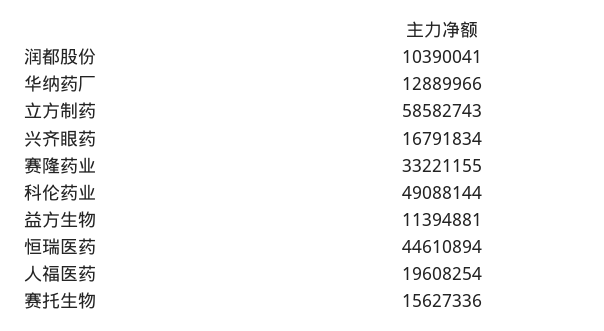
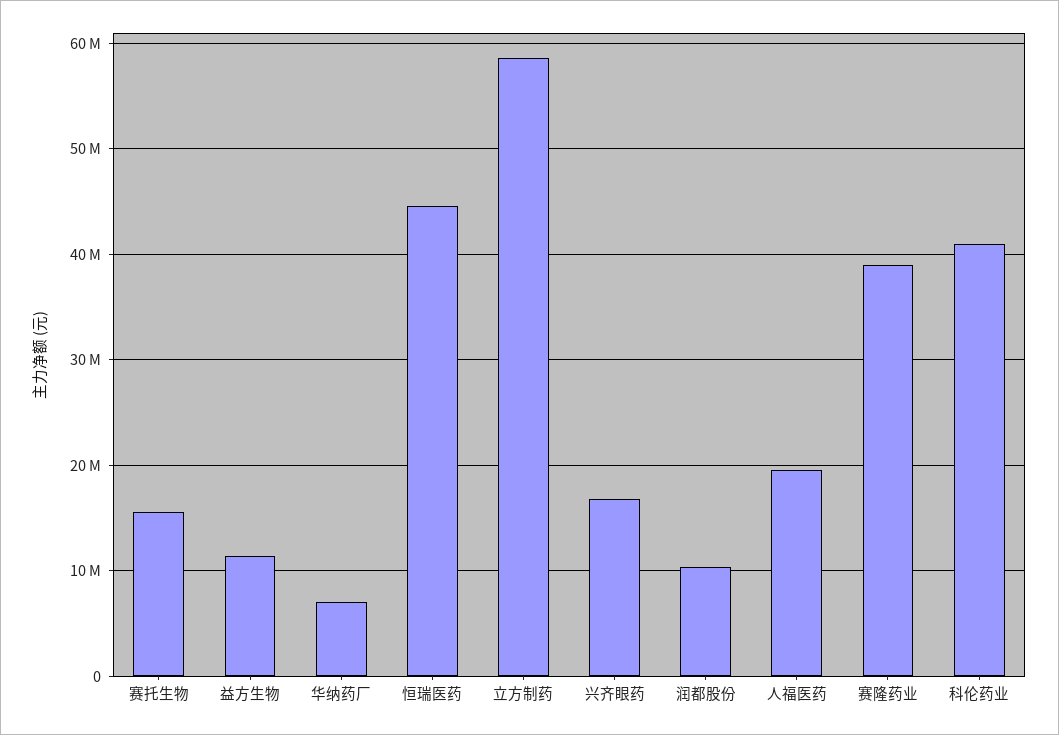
  {
    "润都股份": 10390041,
-   "华纳药厂": 12889966,
+   "华纳药厂": 7000000,
    "立方制药": 58582743,
    "兴齐眼药": 16791834,
-   "赛隆药业": 33221155,
+   "赛隆药业": 39000000,
-   "科伦药业": 49088144,
+   "科伦药业": 41000000,
    "益方生物": 11394881,
    "恒瑞医药": 44610894,
    "人福医药": 19608254,
    "赛托生物": 15627336
  }

